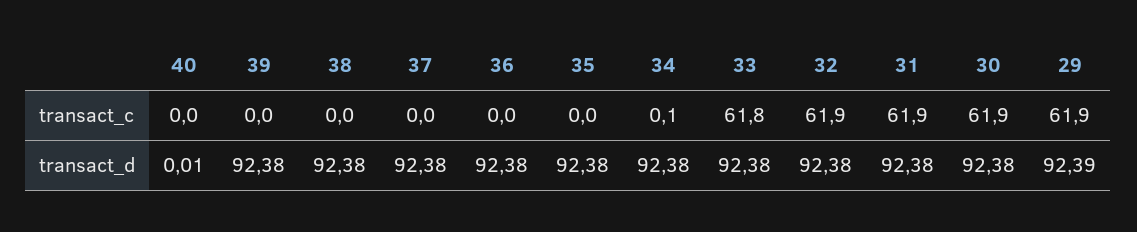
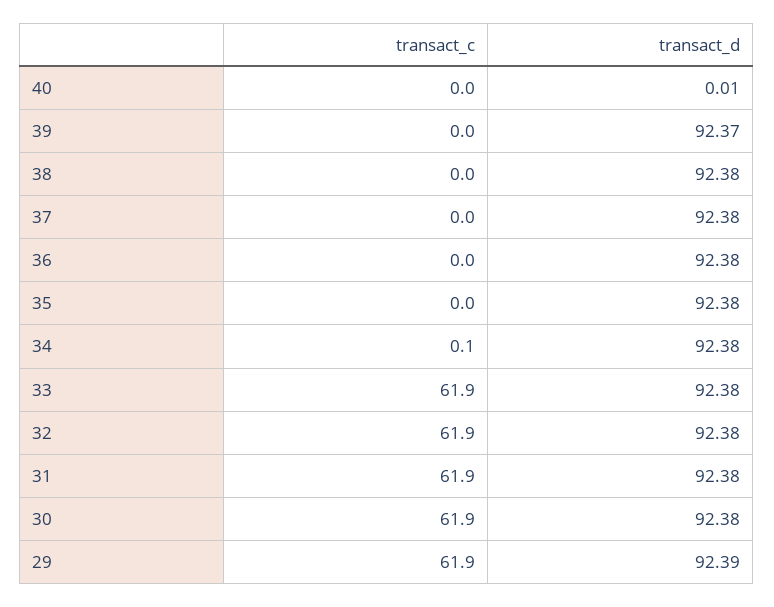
  {
    "40": {
      "transact_c": 0,
      "transact_d": 0.01
    },
    "39": {
      "transact_c": 0,
-     "transact_d": 92.38
+     "transact_d": 92.37
    },
    "38": {
      "transact_c": 0,
      "transact_d": 92.38
    },
    "37": {
      "transact_c": 0,
      "transact_d": 92.38
    },
    "36": {
      "transact_c": 0,
      "transact_d": 92.38
    },
    "35": {
      "transact_c": 0,
      "transact_d": 92.38
    },
    "34": {
      "transact_c": 0.1,
      "transact_d": 92.38
    },
    "33": {
-     "transact_c": 61.8,
+     "transact_c": 61.9,
      "transact_d": 92.38
    },
    "32": {
      "transact_c": 61.9,
      "transact_d": 92.38
    },
    "31": {
      "transact_c": 61.9,
      "transact_d": 92.38
    },
    "30": {
      "transact_c": 61.9,
      "transact_d": 92.38
    },
    "29": {
      "transact_c": 61.9,
      "transact_d": 92.39
    }
  }

